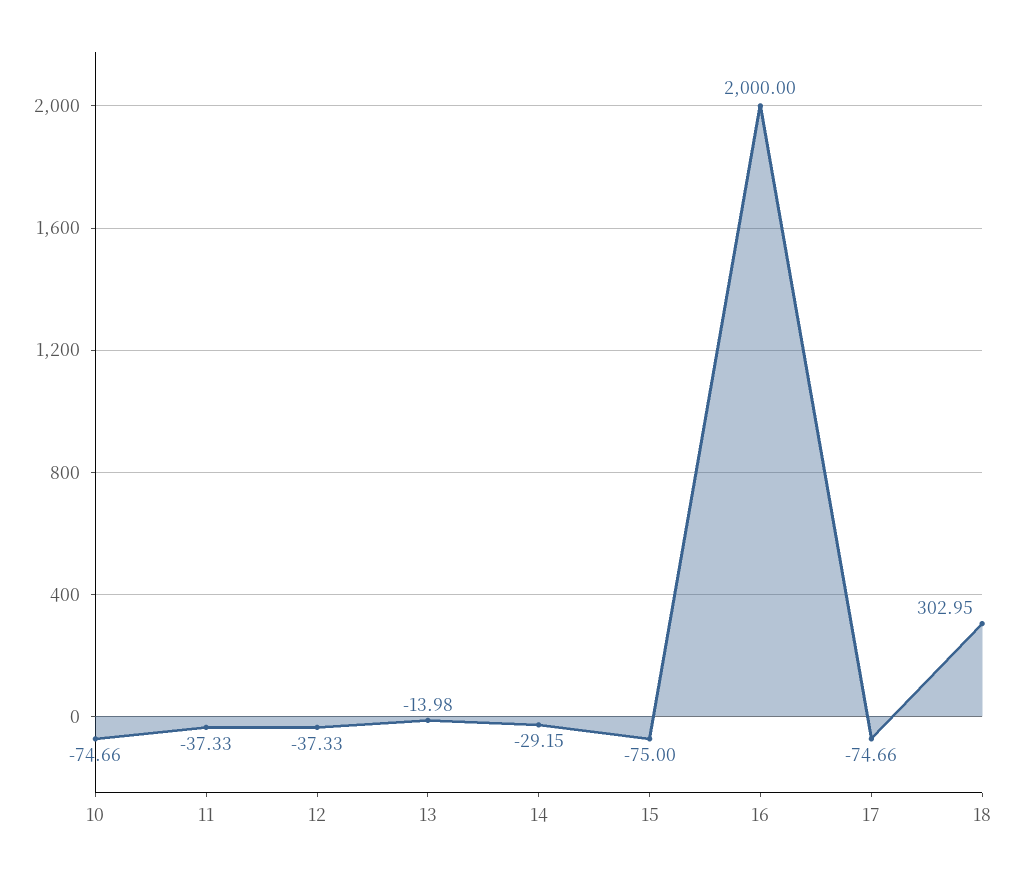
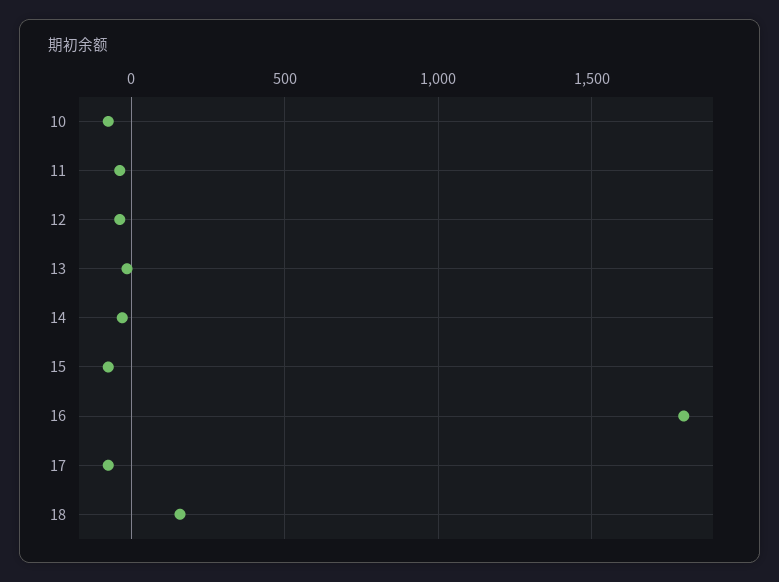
  {
    "10": -74.66,
    "11": -37.33,
    "12": -37.33,
    "13": -13.98,
    "14": -29.15,
    "15": -75,
-   "16": 2000,
+   "16": 1800,
    "17": -74.66,
-   "18": 302.95
+   "18": 150
  }

